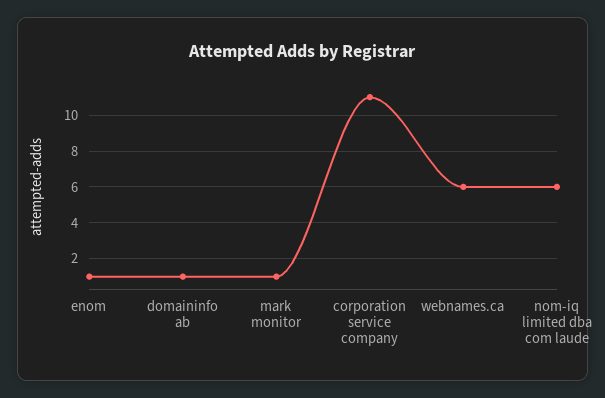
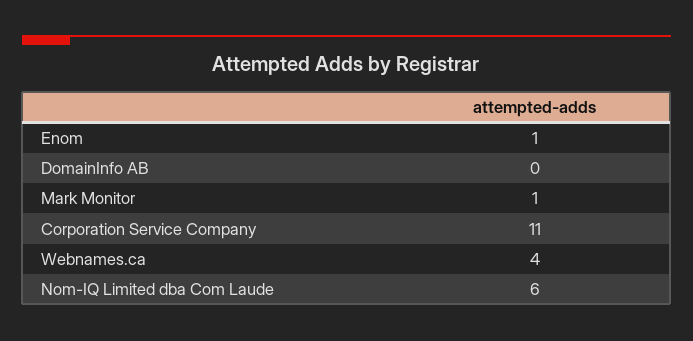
  {
    "enom": 1,
-   "domaininfo ab": 1,
+   "domaininfo ab": 0,
    "mark monitor": 1,
    "corporation service company": 11,
-   "webnames.ca": 6,
+   "webnames.ca": 4,
    "nom-iq limited dba com laude": 6
  }

